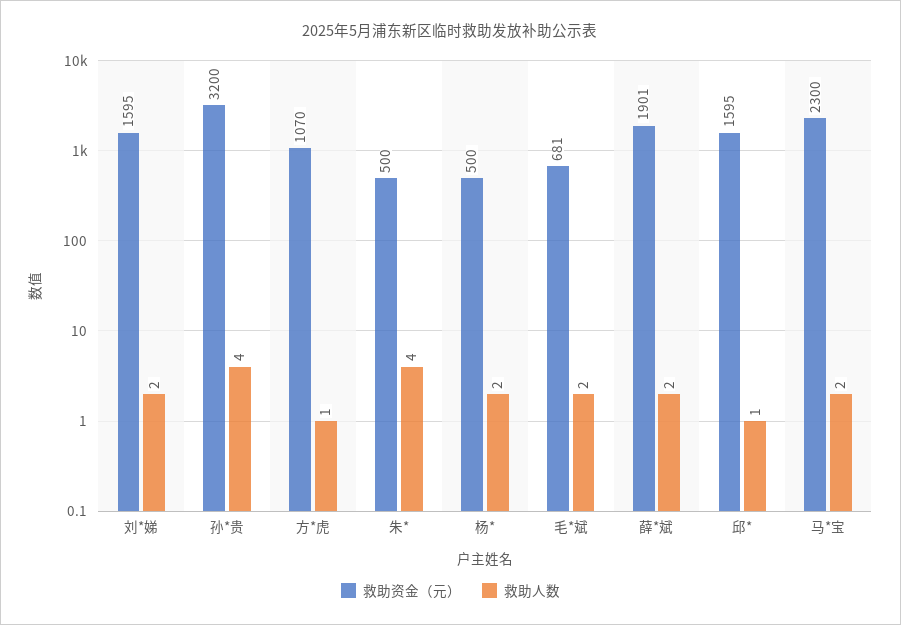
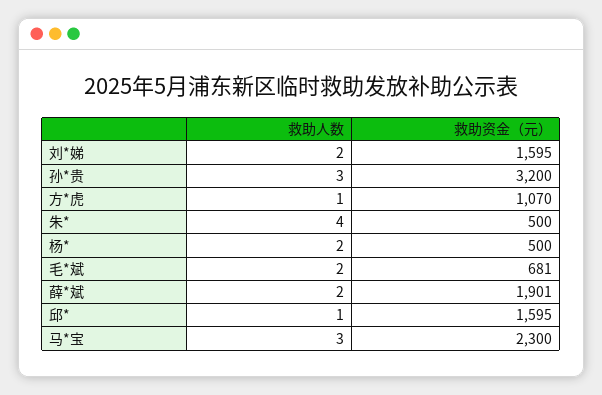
  {
    "救助资金（元）": {
      "刘*娣": 1595,
      "孙*贵": 3200,
      "方*虎": 1070,
      "朱*": 500,
      "杨*": 500,
      "毛*斌": 681,
      "薛*斌": 1901,
      "邱*": 1595,
      "马*宝": 2300
    },
    "救助人数": {
      "刘*娣": 2,
-     "孙*贵": 4,
+     "孙*贵": 3,
      "方*虎": 1,
      "朱*": 4,
      "杨*": 2,
      "毛*斌": 2,
      "薛*斌": 2,
      "邱*": 1,
-     "马*宝": 2
+     "马*宝": 3
    }
  }

